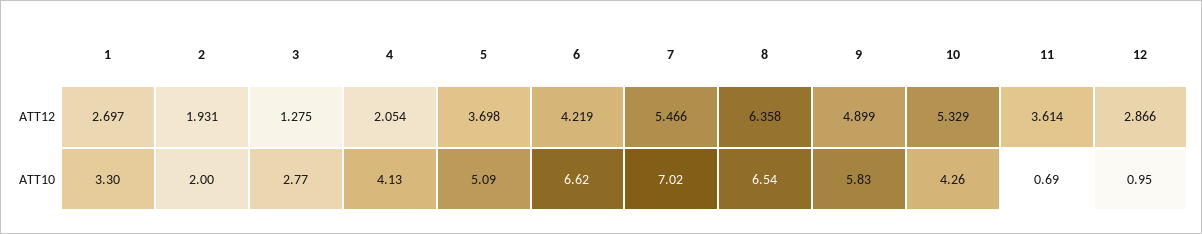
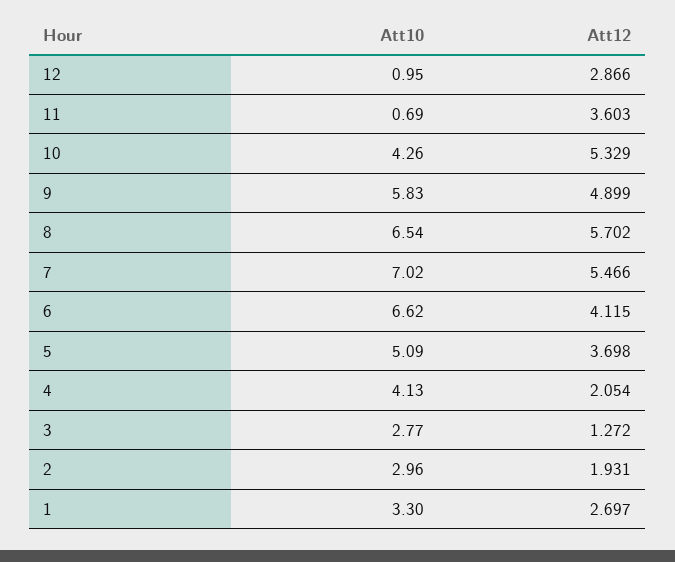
  {
    "1": {
      "ATT12": 2.697,
      "ATT10": 3.3
    },
    "2": {
      "ATT12": 1.931,
-     "ATT10": 2
+     "ATT10": 2.96
    },
    "3": {
-     "ATT12": 1.275,
+     "ATT12": 1.272,
      "ATT10": 2.77
    },
    "4": {
      "ATT12": 2.054,
      "ATT10": 4.13
    },
    "5": {
      "ATT12": 3.698,
      "ATT10": 5.09
    },
    "6": {
-     "ATT12": 4.219,
+     "ATT12": 4.115,
      "ATT10": 6.62
    },
    "7": {
      "ATT12": 5.466,
      "ATT10": 7.02
    },
    "8": {
-     "ATT12": 6.358,
+     "ATT12": 5.702,
      "ATT10": 6.54
    },
    "9": {
      "ATT12": 4.899,
      "ATT10": 5.83
    },
    "10": {
      "ATT12": 5.329,
      "ATT10": 4.26
    },
    "11": {
-     "ATT12": 3.614,
+     "ATT12": 3.603,
      "ATT10": 0.69
    },
    "12": {
      "ATT12": 2.866,
      "ATT10": 0.95
    }
  }

